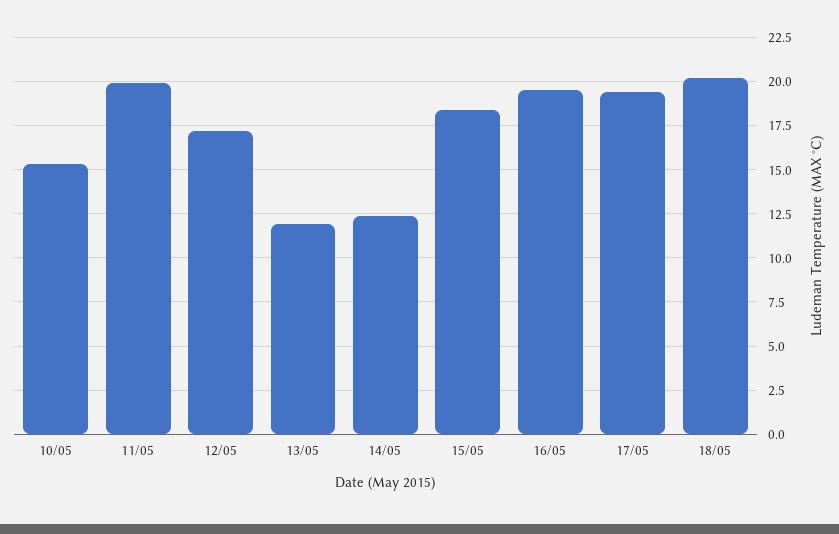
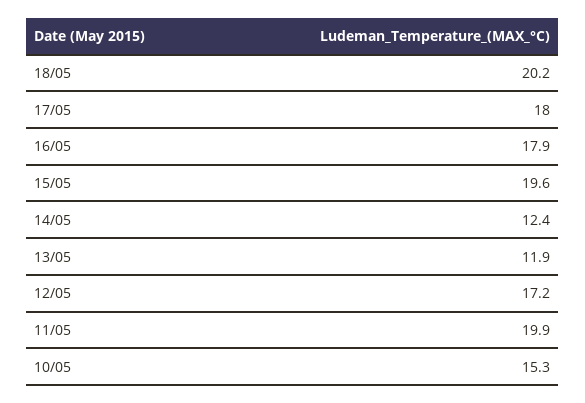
  {
    "10/05": 15.3,
    "11/05": 19.9,
    "12/05": 17.2,
    "13/05": 11.9,
    "14/05": 12.4,
-   "15/05": 18.5,
+   "15/05": 19.6,
-   "16/05": 19.5,
+   "16/05": 17.9,
-   "17/05": 19.5,
+   "17/05": 18,
    "18/05": 20.2
  }

